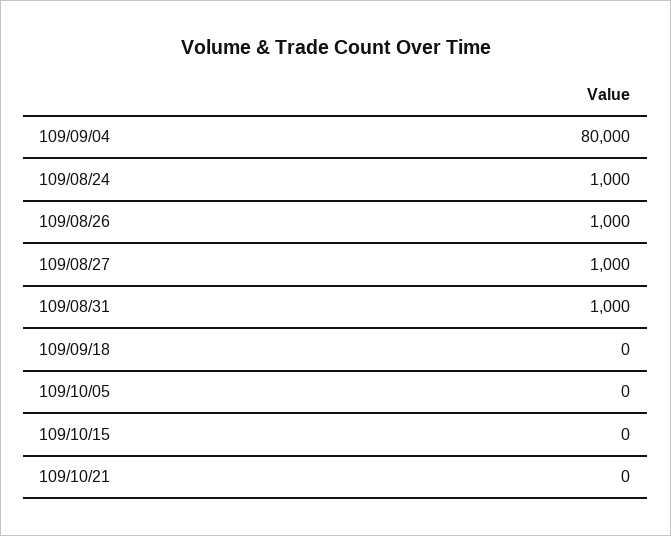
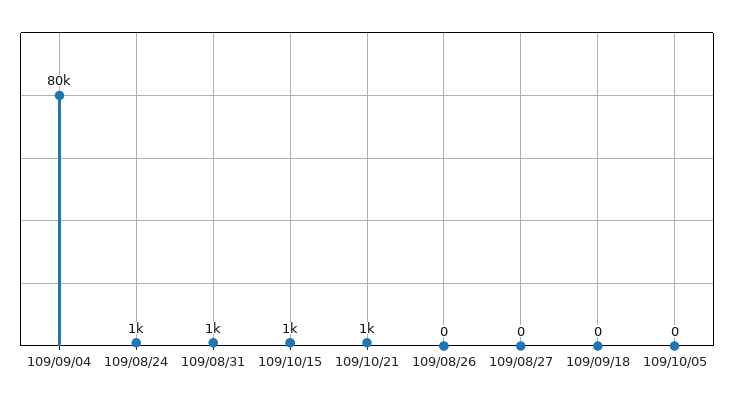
  {
    "109/09/04": 80000,
    "109/08/24": 1000,
-   "109/08/26": 1000,
+   "109/08/26": 0,
-   "109/08/27": 1000,
+   "109/08/27": 0,
    "109/08/31": 1000,
    "109/09/18": 0,
    "109/10/05": 0,
-   "109/10/15": 0,
+   "109/10/15": 1000,
-   "109/10/21": 0
+   "109/10/21": 1000
  }

